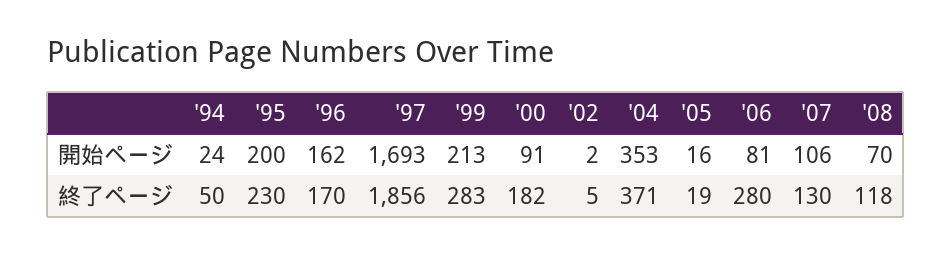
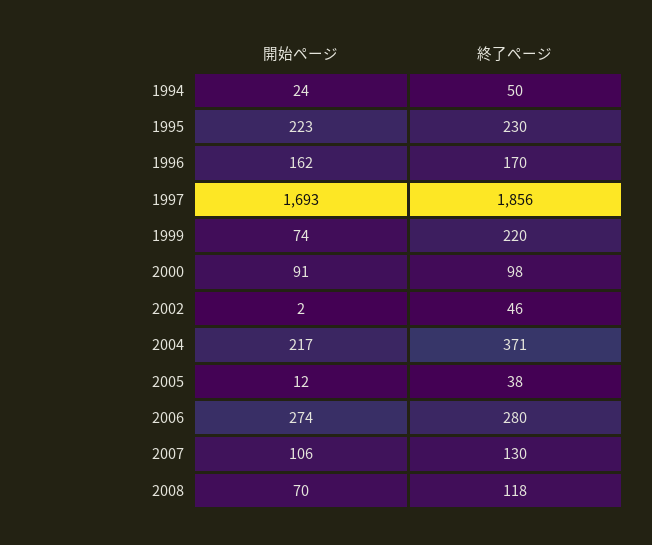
  {
    "'94": {
      "開始ページ": 24,
      "終了ページ": 50
    },
    "'95": {
-     "開始ページ": 200,
+     "開始ページ": 223,
      "終了ページ": 230
    },
    "'96": {
      "開始ページ": 162,
      "終了ページ": 170
    },
    "'97": {
      "開始ページ": 1693,
      "終了ページ": 1856
    },
    "'99": {
-     "開始ページ": 213,
+     "開始ページ": 74,
-     "終了ページ": 283
+     "終了ページ": 220
    },
    "'00": {
      "開始ページ": 91,
-     "終了ページ": 182
+     "終了ページ": 98
    },
    "'02": {
      "開始ページ": 2,
-     "終了ページ": 5
+     "終了ページ": 46
    },
    "'04": {
-     "開始ページ": 353,
+     "開始ページ": 217,
      "終了ページ": 371
    },
    "'05": {
-     "開始ページ": 16,
+     "開始ページ": 12,
-     "終了ページ": 19
+     "終了ページ": 38
    },
    "'06": {
-     "開始ページ": 81,
+     "開始ページ": 274,
      "終了ページ": 280
    },
    "'07": {
      "開始ページ": 106,
      "終了ページ": 130
    },
    "'08": {
      "開始ページ": 70,
      "終了ページ": 118
    }
  }

